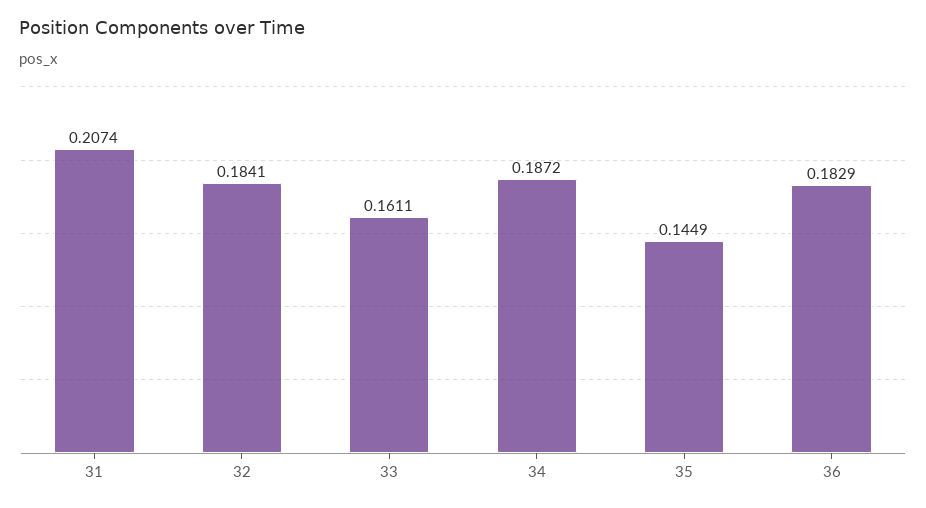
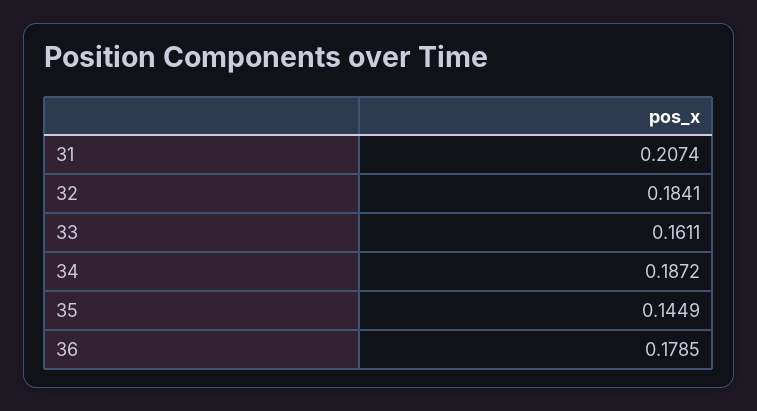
  {
    "31": 0.2074,
    "32": 0.1841,
    "33": 0.1611,
    "34": 0.1872,
    "35": 0.1449,
-   "36": 0.1829
+   "36": 0.1785
  }

